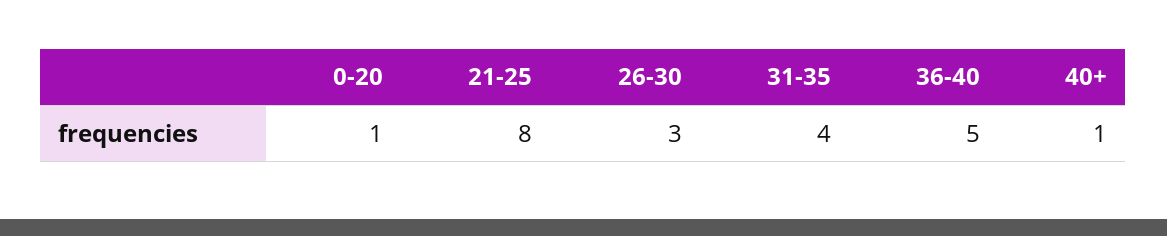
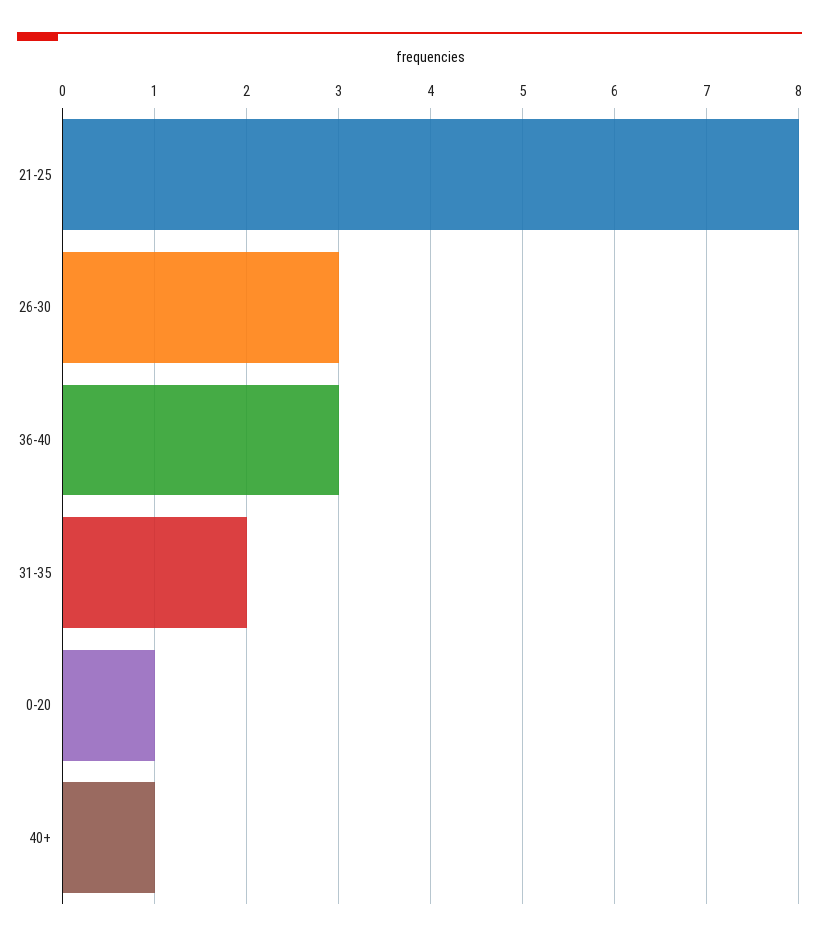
  {
    "0-20": 1,
    "21-25": 8,
    "26-30": 3,
-   "31-35": 4,
+   "31-35": 2,
-   "36-40": 5,
+   "36-40": 3,
    "40+": 1
  }

